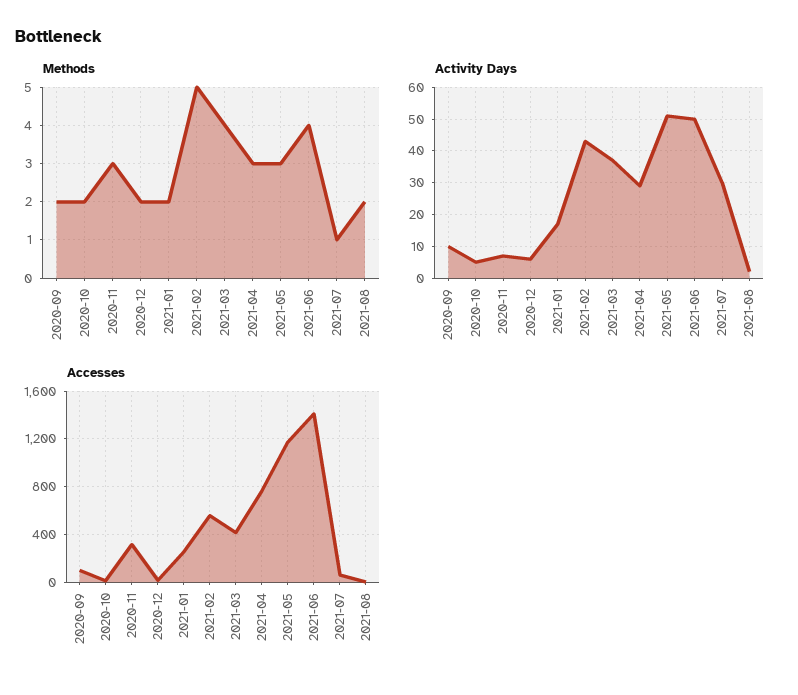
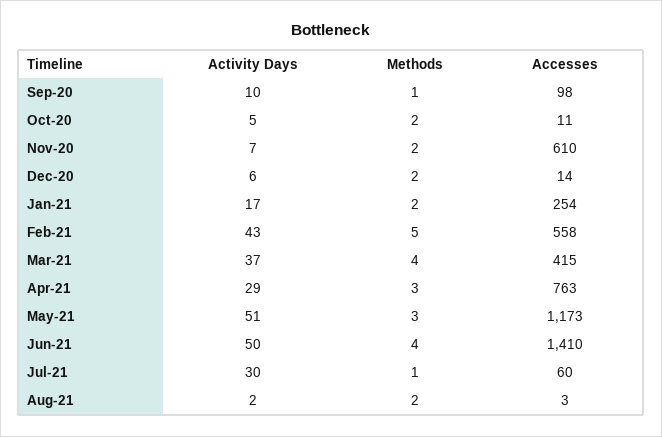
  {
    "Methods": {
-     "2020-09": 2,
+     "2020-09": 1,
      "2020-10": 2,
-     "2020-11": 3,
+     "2020-11": 2,
      "2020-12": 2,
      "2021-01": 2,
      "2021-02": 5,
      "2021-03": 4,
      "2021-04": 3,
      "2021-05": 3,
      "2021-06": 4,
      "2021-07": 1,
      "2021-08": 2
    },
    "Activity Days": {
      "2020-09": 10,
      "2020-10": 5,
      "2020-11": 7,
      "2020-12": 6,
      "2021-01": 17,
      "2021-02": 43,
      "2021-03": 37,
      "2021-04": 29,
      "2021-05": 51,
      "2021-06": 50,
      "2021-07": 30,
      "2021-08": 2
    },
    "Accesses": {
      "2020-09": 98,
      "2020-10": 11,
-     "2020-11": 300,
+     "2020-11": 610,
      "2020-12": 14,
      "2021-01": 254,
      "2021-02": 558,
      "2021-03": 415,
      "2021-04": 763,
      "2021-05": 1173,
      "2021-06": 1410,
      "2021-07": 60,
      "2021-08": 3
    }
  }

